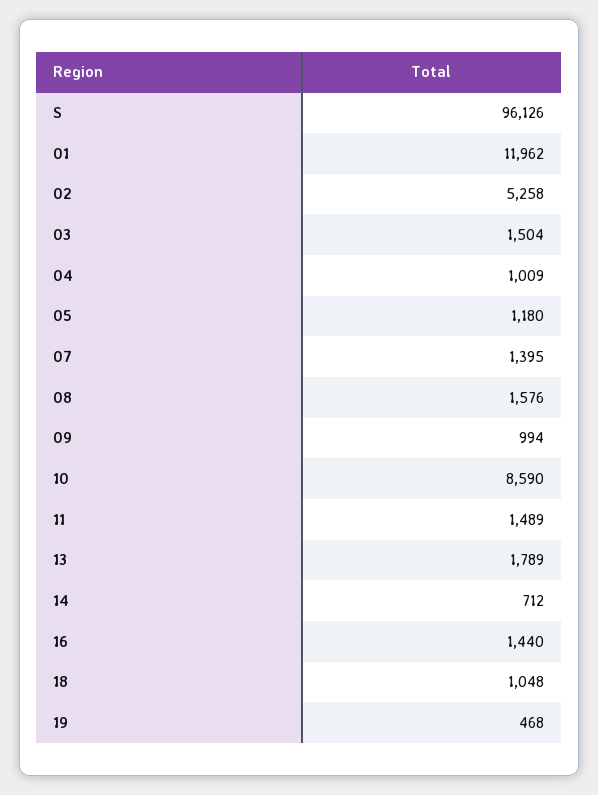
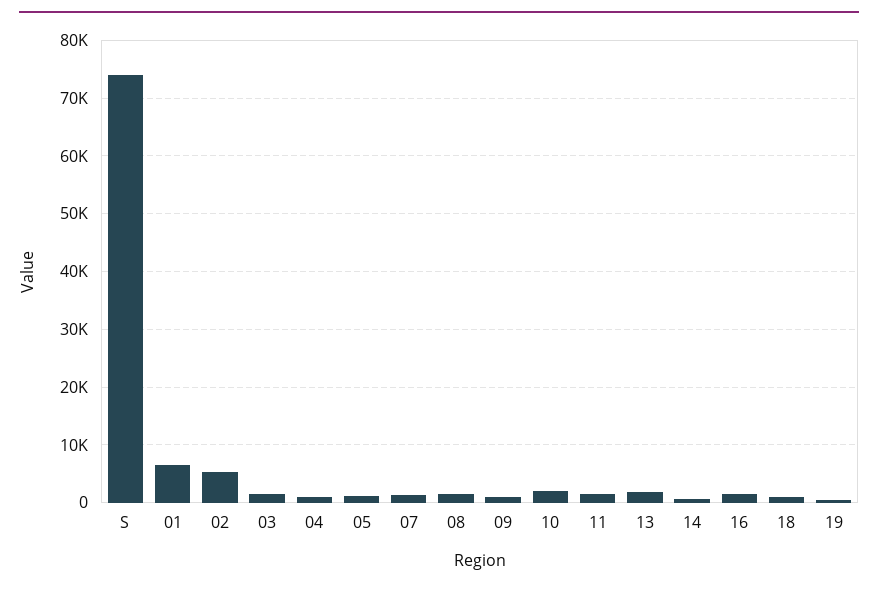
  {
-   "S": 96126,
+   "S": 74000,
-   "01": 11962,
+   "01": 6000,
    "02": 5258,
    "03": 1504,
    "04": 1009,
    "05": 1180,
    "07": 1395,
    "08": 1576,
    "09": 994,
-   "10": 8590,
+   "10": 2000,
    "11": 1489,
    "13": 1789,
    "14": 712,
    "16": 1440,
    "18": 1048,
    "19": 468
  }

